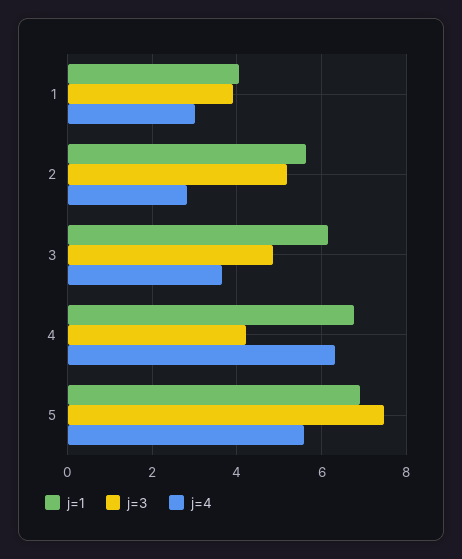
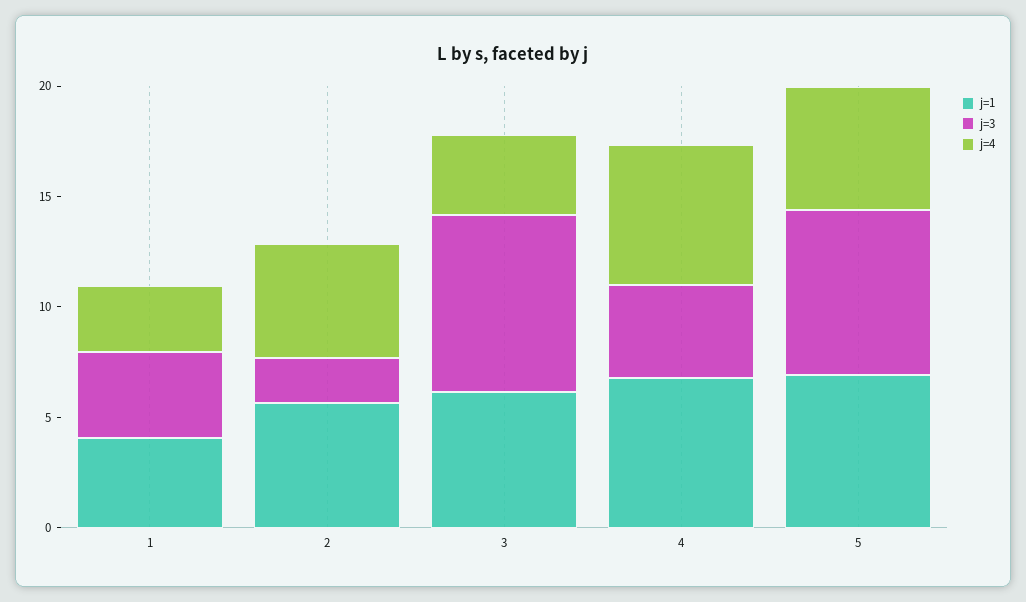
  {
    "j=1": {
      "1": 4,
      "2": 5.6,
      "3": 6.2,
      "4": 6.8,
      "5": 7
    },
    "j=3": {
      "1": 4,
-     "2": 5.2,
+     "2": 2,
-     "3": 4.8,
+     "3": 8,
      "4": 4.2,
      "5": 7.4
    },
    "j=4": {
      "1": 3,
-     "2": 2.8,
+     "2": 5,
      "3": 3.6,
      "4": 6.4,
      "5": 5.6
    }
  }

